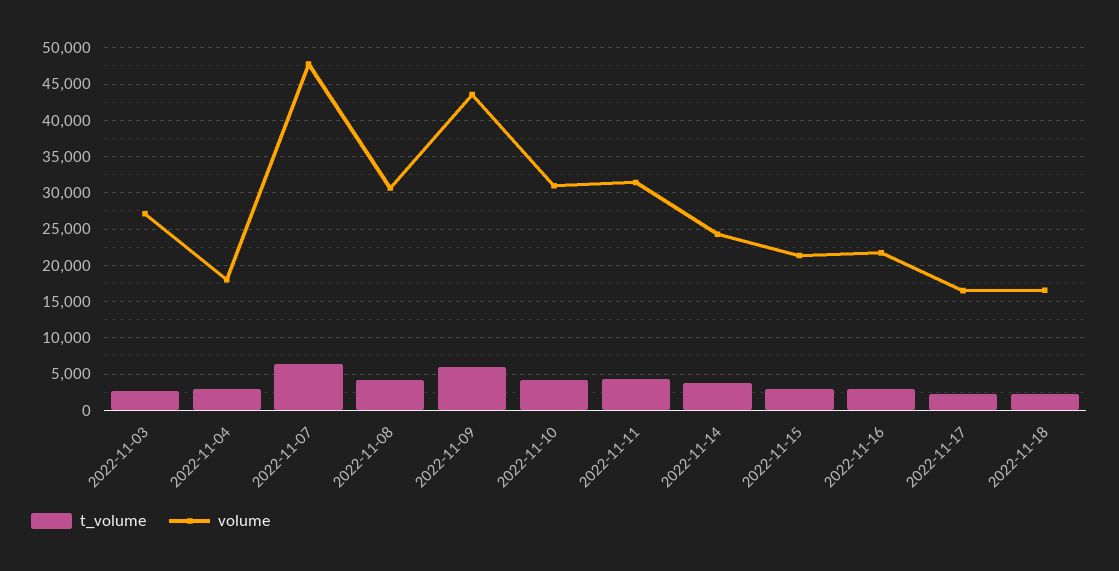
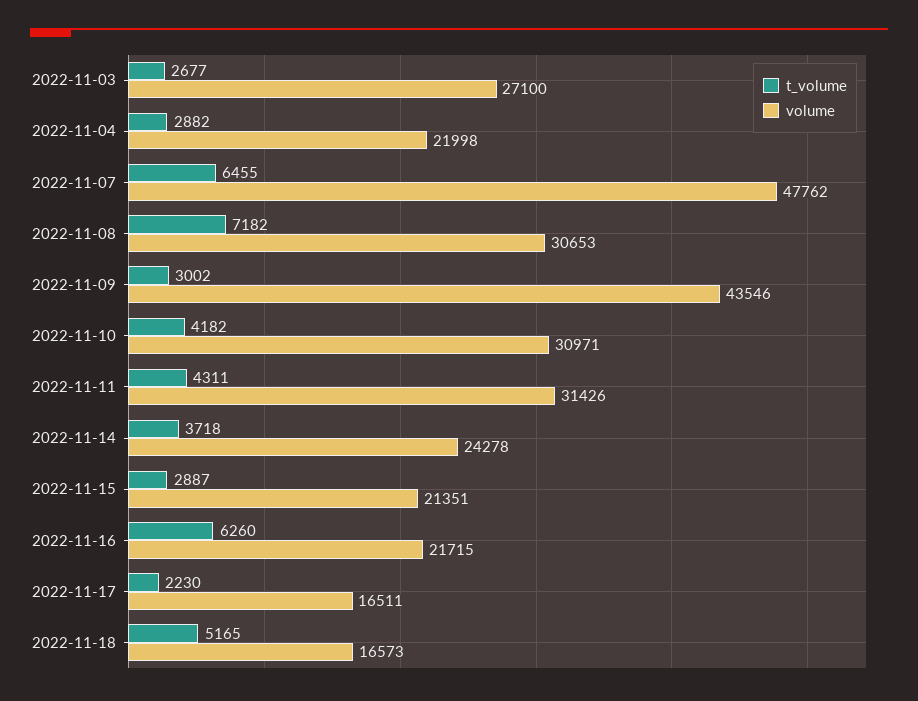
  {
    "t_volume": {
      "2022-11-03": 2677,
      "2022-11-04": 2882,
      "2022-11-07": 6455,
-     "2022-11-08": 4000,
+     "2022-11-08": 7182,
-     "2022-11-09": 6000,
+     "2022-11-09": 3002,
      "2022-11-10": 4182,
      "2022-11-11": 4311,
      "2022-11-14": 3718,
      "2022-11-15": 2887,
-     "2022-11-16": 3000,
+     "2022-11-16": 6260,
      "2022-11-17": 2230,
-     "2022-11-18": 2000
+     "2022-11-18": 5165
    },
    "volume": {
      "2022-11-03": 27100,
-     "2022-11-04": 18000,
+     "2022-11-04": 21998,
      "2022-11-07": 47762,
      "2022-11-08": 30653,
      "2022-11-09": 43546,
      "2022-11-10": 30971,
      "2022-11-11": 31426,
      "2022-11-14": 24278,
      "2022-11-15": 21351,
      "2022-11-16": 21715,
      "2022-11-17": 16511,
      "2022-11-18": 16573
    }
  }

